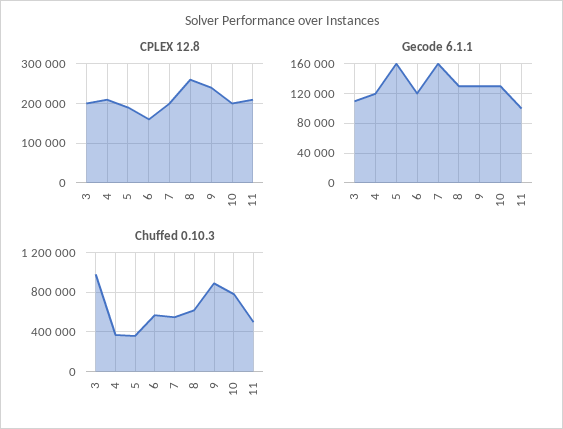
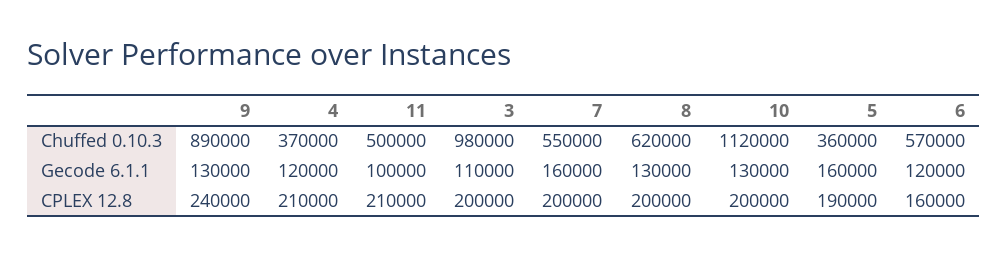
  {
    "CPLEX 12.8": {
      "3": 200000,
      "4": 210000,
      "5": 190000,
      "6": 160000,
      "7": 200000,
-     "8": 260000,
+     "8": 200000,
      "9": 240000,
      "10": 200000,
      "11": 210000
    },
    "Gecode 6.1.1": {
      "3": 110000,
      "4": 120000,
      "5": 160000,
      "6": 120000,
      "7": 160000,
      "8": 130000,
      "9": 130000,
      "10": 130000,
      "11": 100000
    },
    "Chuffed 0.10.3": {
      "3": 980000,
      "4": 370000,
      "5": 360000,
      "6": 570000,
      "7": 550000,
      "8": 620000,
      "9": 890000,
-     "10": 800000,
+     "10": 1120000,
      "11": 500000
    }
  }

